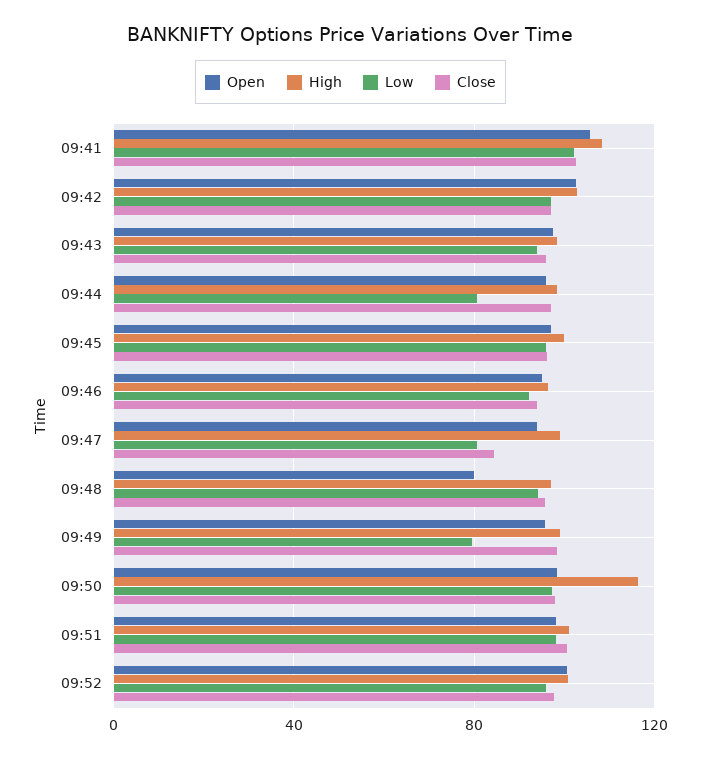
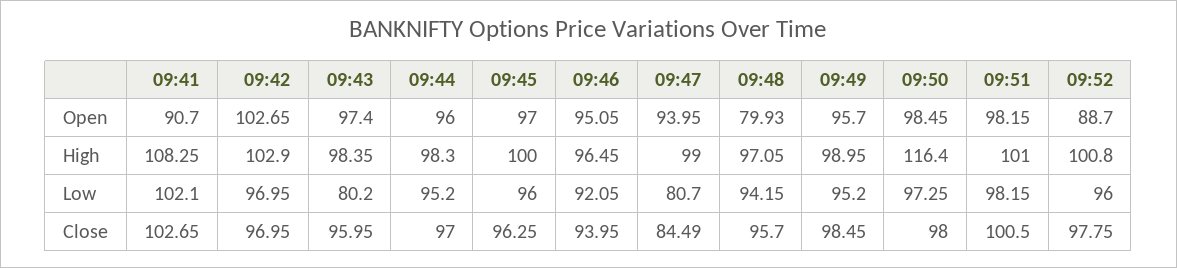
  {
    "Open": {
-     "09:41": 105,
+     "09:41": 90.7,
      "09:42": 102.65,
      "09:43": 97.4,
      "09:44": 96,
      "09:45": 97,
      "09:46": 95.05,
      "09:47": 93.95,
      "09:48": 79.93,
      "09:49": 95.7,
      "09:50": 98.45,
      "09:51": 98.15,
-     "09:52": 100
+     "09:52": 88.7
    },
    "High": {
      "09:41": 108.25,
      "09:42": 102.9,
      "09:43": 98.35,
      "09:44": 98.3,
      "09:45": 100,
      "09:46": 96.45,
      "09:47": 99,
      "09:48": 97.05,
      "09:49": 98.95,
      "09:50": 116.4,
      "09:51": 101,
      "09:52": 100.8
    },
    "Low": {
      "09:41": 102.1,
      "09:42": 96.95,
-     "09:43": 95,
+     "09:43": 80.2,
-     "09:44": 80,
+     "09:44": 95.2,
      "09:45": 96,
      "09:46": 92.05,
      "09:47": 80.7,
      "09:48": 94.15,
-     "09:49": 80,
+     "09:49": 95.2,
      "09:50": 97.25,
      "09:51": 98.15,
      "09:52": 96
    },
    "Close": {
      "09:41": 102.65,
      "09:42": 96.95,
      "09:43": 95.95,
      "09:44": 97,
      "09:45": 96.25,
      "09:46": 93.95,
      "09:47": 84.49,
      "09:48": 95.7,
      "09:49": 98.45,
      "09:50": 98,
      "09:51": 100.5,
      "09:52": 97.75
    }
  }

